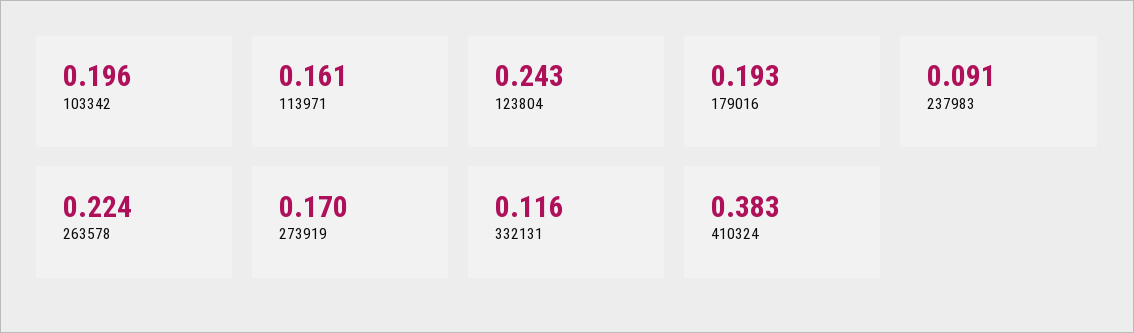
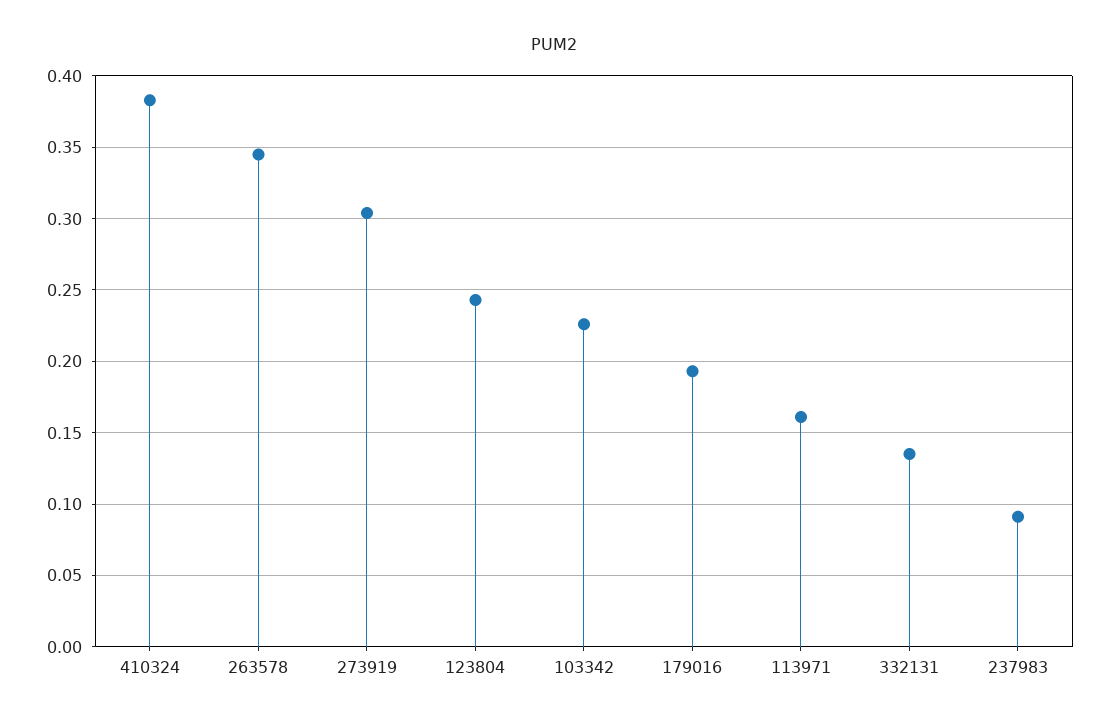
  {
-   "103342": 0.196,
+   "103342": 0.225,
    "113971": 0.161,
    "123804": 0.243,
    "179016": 0.193,
    "237983": 0.091,
-   "263578": 0.224,
+   "263578": 0.345,
-   "273919": 0.17,
+   "273919": 0.305,
-   "332131": 0.116,
+   "332131": 0.135,
    "410324": 0.383
  }

